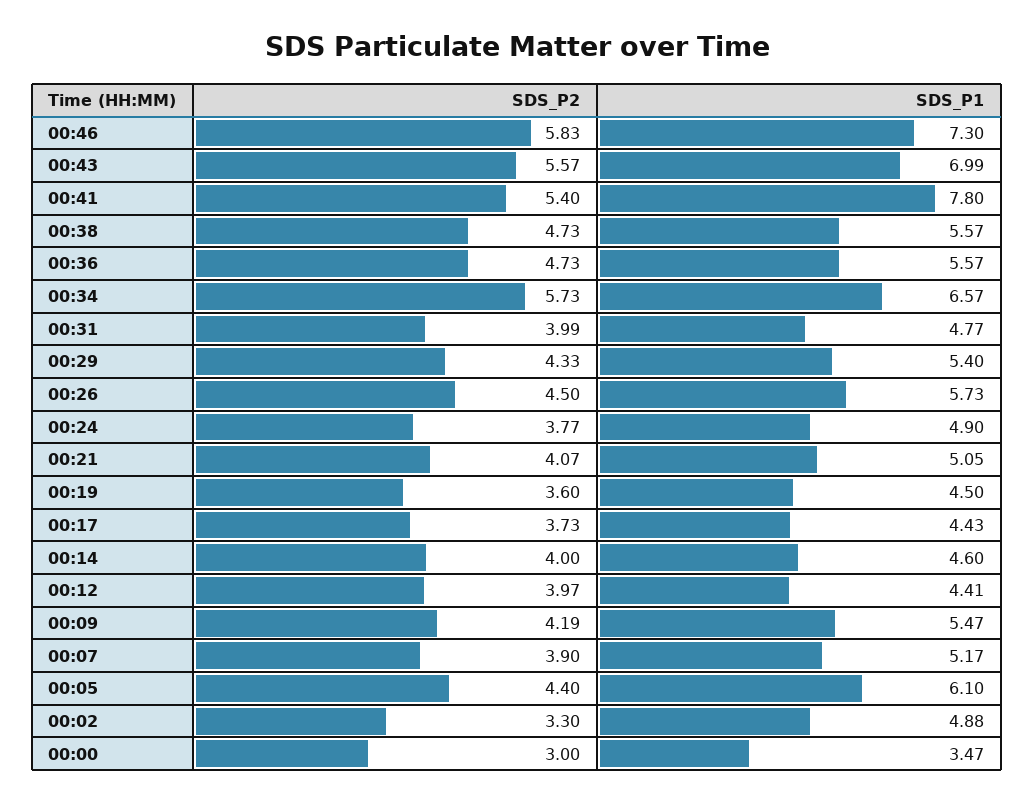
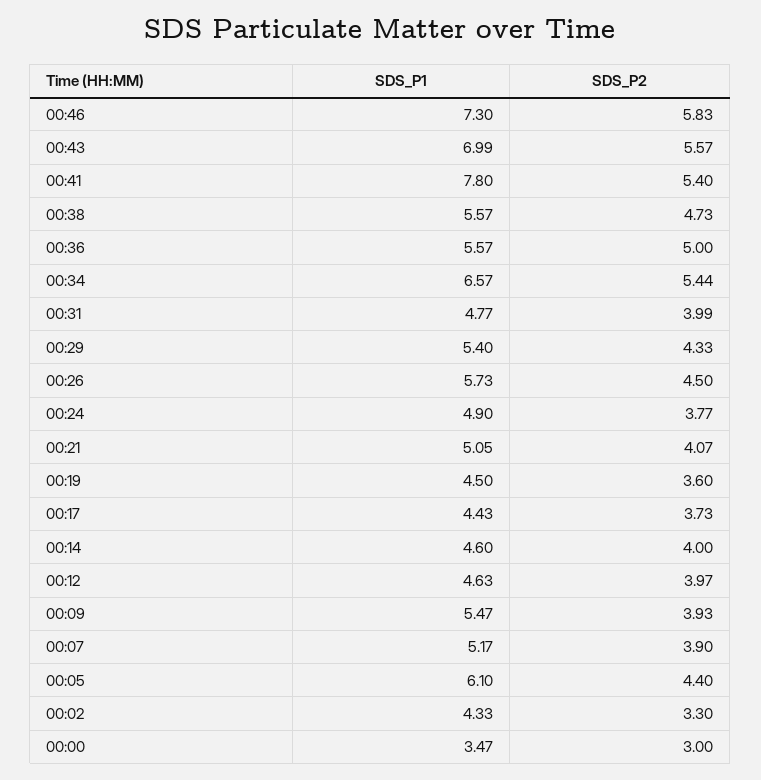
  {
    "SDS_P2": {
      "00:46": 5.83,
      "00:43": 5.57,
      "00:41": 5.4,
      "00:38": 4.73,
-     "00:36": 4.73,
+     "00:36": 5,
-     "00:34": 5.73,
+     "00:34": 5.44,
      "00:31": 3.99,
      "00:29": 4.33,
      "00:26": 4.5,
      "00:24": 3.77,
      "00:21": 4.07,
      "00:19": 3.6,
      "00:17": 3.73,
      "00:14": 4,
      "00:12": 3.97,
-     "00:09": 4.19,
+     "00:09": 3.93,
      "00:07": 3.9,
      "00:05": 4.4,
      "00:02": 3.3,
      "00:00": 3
    },
    "SDS_P1": {
      "00:46": 7.3,
      "00:43": 6.99,
      "00:41": 7.8,
      "00:38": 5.57,
      "00:36": 5.57,
      "00:34": 6.57,
      "00:31": 4.77,
      "00:29": 5.4,
      "00:26": 5.73,
      "00:24": 4.9,
      "00:21": 5.05,
      "00:19": 4.5,
      "00:17": 4.43,
      "00:14": 4.6,
-     "00:12": 4.41,
+     "00:12": 4.63,
      "00:09": 5.47,
      "00:07": 5.17,
      "00:05": 6.1,
-     "00:02": 4.88,
+     "00:02": 4.33,
      "00:00": 3.47
    }
  }

